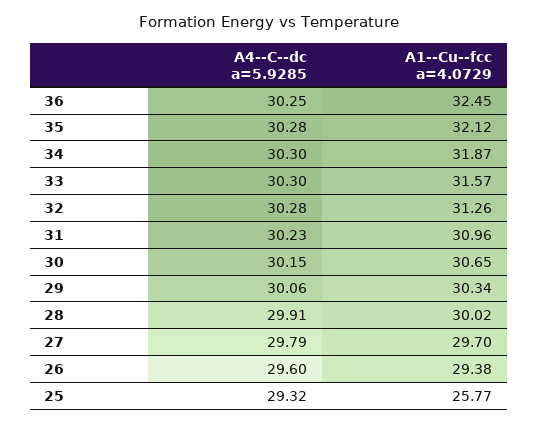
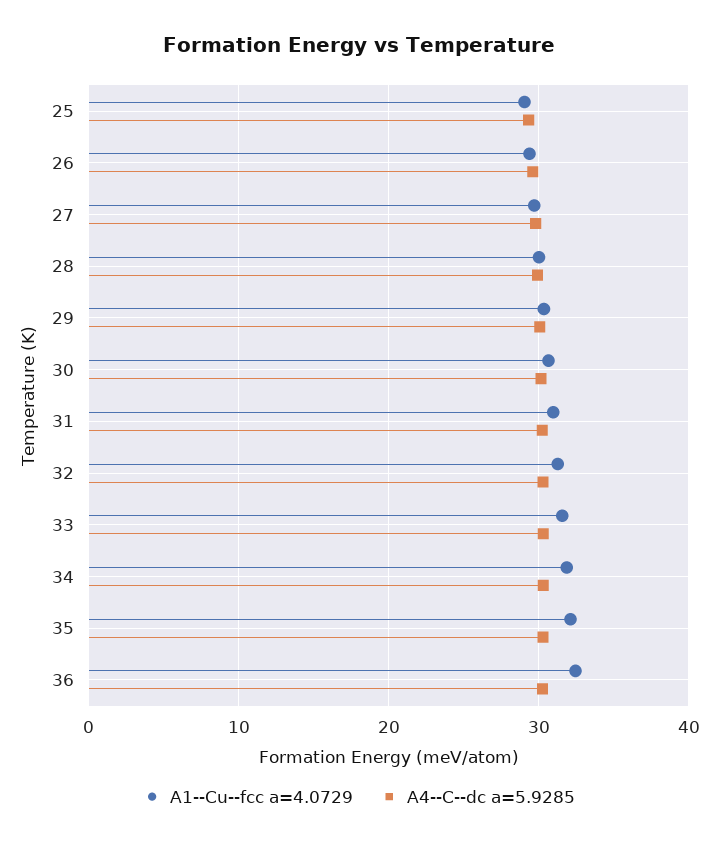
  {
    "A4--C--dc a=5.9285": {
      "36": 30.25,
      "35": 30.28,
      "34": 30.3,
      "33": 30.3,
      "32": 30.28,
      "31": 30.23,
      "30": 30.15,
      "29": 30.06,
      "28": 29.91,
      "27": 29.79,
      "26": 29.6,
      "25": 29.32
    },
    "A1--Cu--fcc a=4.0729": {
      "36": 32.45,
      "35": 32.12,
      "34": 31.87,
      "33": 31.57,
      "32": 31.26,
      "31": 30.96,
      "30": 30.65,
      "29": 30.34,
      "28": 30.02,
      "27": 29.7,
      "26": 29.38,
-     "25": 25.77
+     "25": 29
    }
  }

